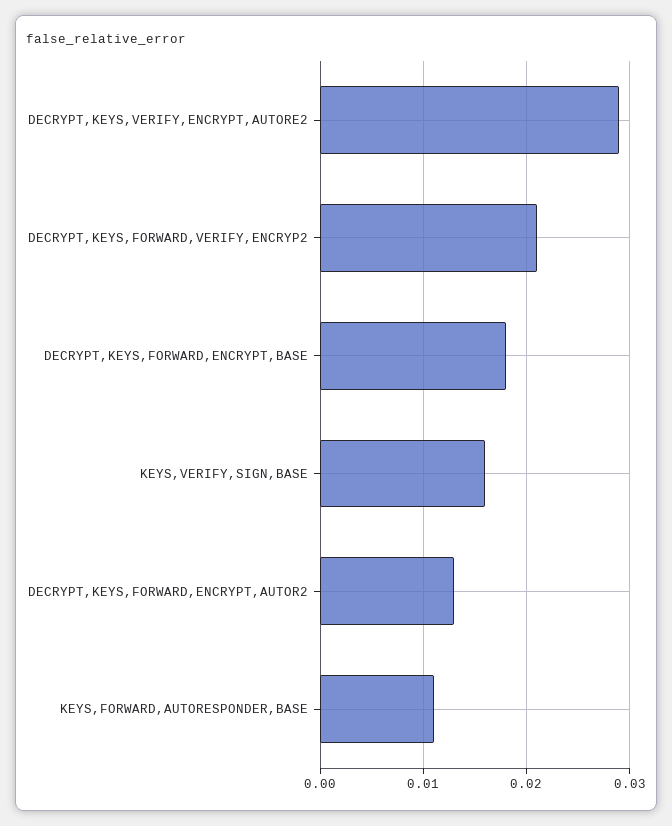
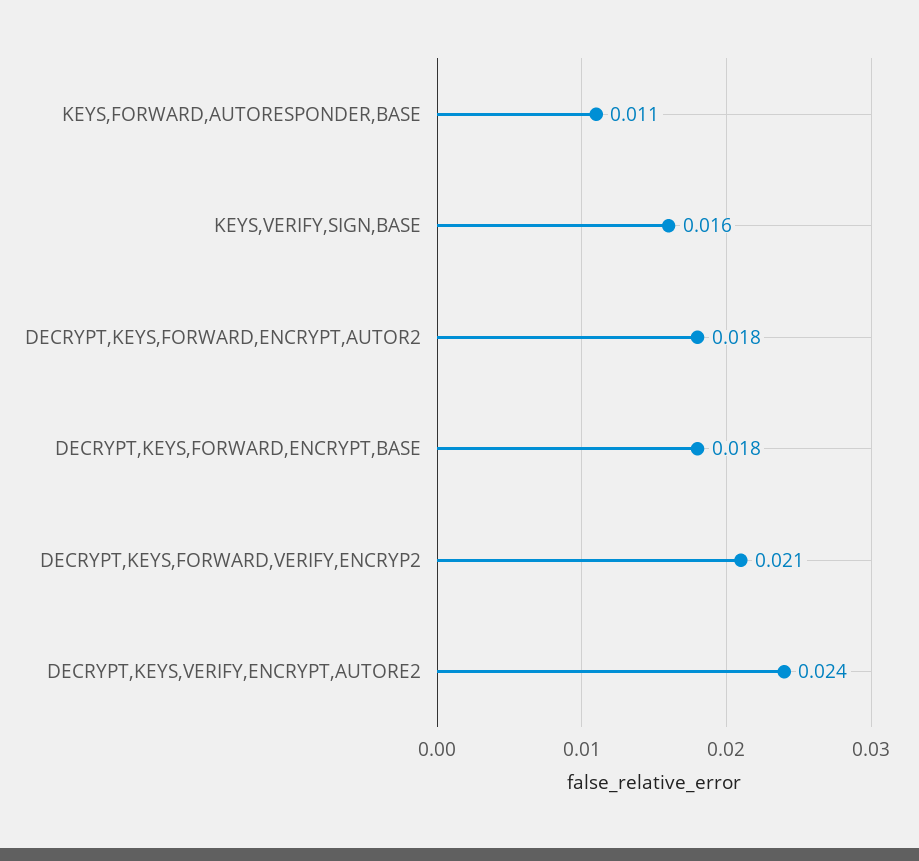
  {
-   "DECRYPT,KEYS,VERIFY,ENCRYPT,AUTORE2": 0.029,
+   "DECRYPT,KEYS,VERIFY,ENCRYPT,AUTORE2": 0.024,
    "DECRYPT,KEYS,FORWARD,VERIFY,ENCRYP2": 0.021,
    "DECRYPT,KEYS,FORWARD,ENCRYPT,BASE": 0.018,
    "KEYS,VERIFY,SIGN,BASE": 0.016,
-   "DECRYPT,KEYS,FORWARD,ENCRYPT,AUTOR2": 0.013,
+   "DECRYPT,KEYS,FORWARD,ENCRYPT,AUTOR2": 0.018,
    "KEYS,FORWARD,AUTORESPONDER,BASE": 0.011
  }

